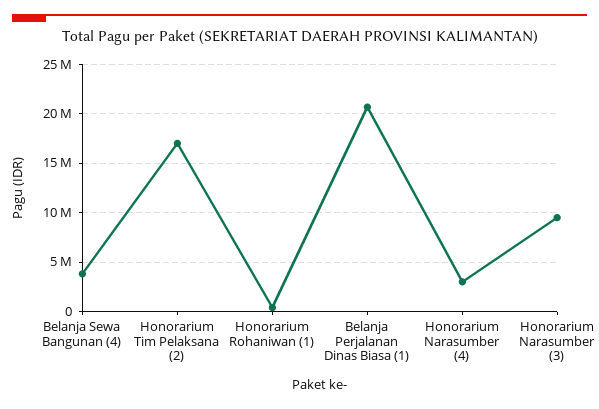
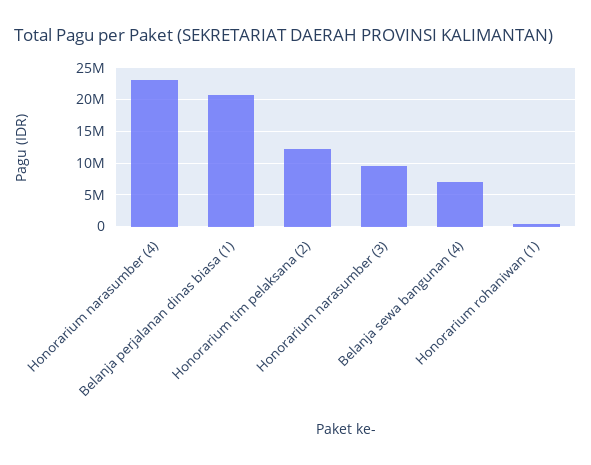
  {
-   "Belanja Sewa Bangunan (4)": 4000000,
+   "Belanja Sewa Bangunan (4)": 7000000,
-   "Honorarium Tim Pelaksana (2)": 17000000,
+   "Honorarium Tim Pelaksana (2)": 12000000,
    "Honorarium Rohaniwan (1)": 0,
    "Belanja Perjalanan Dinas Biasa (1)": 21000000,
-   "Honorarium Narasumber (4)": 3000000,
+   "Honorarium Narasumber (4)": 23000000,
    "Honorarium Narasumber (3)": 10000000
  }

